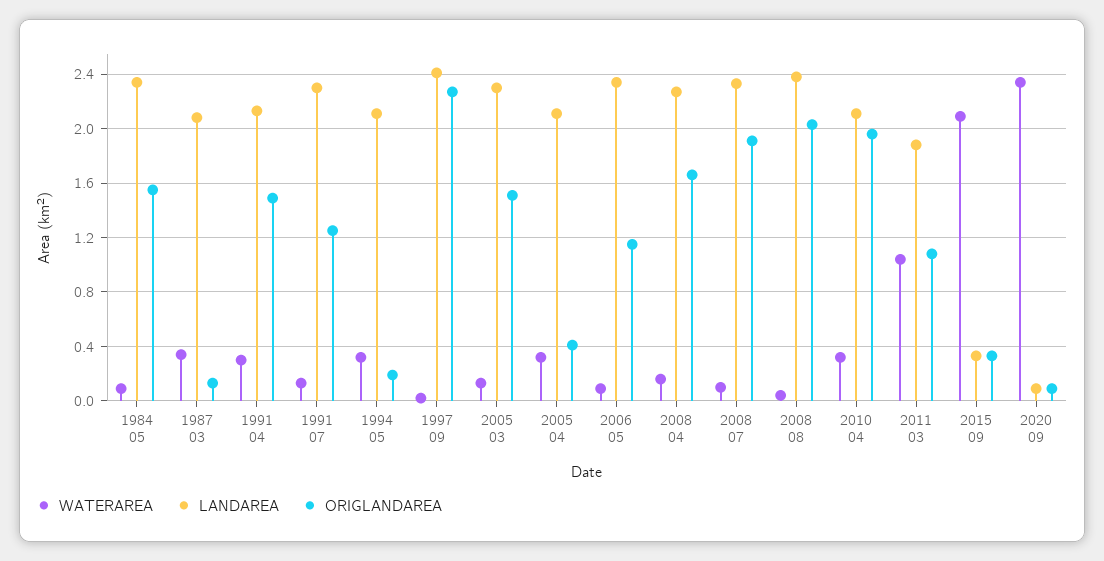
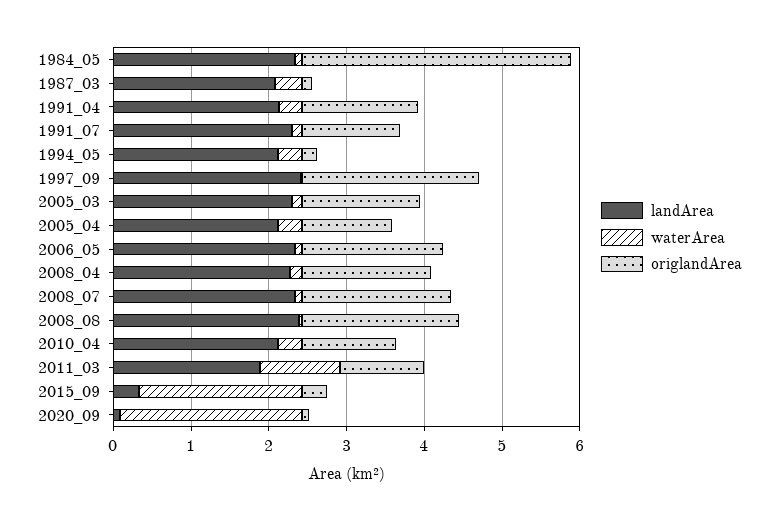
  {
    "WATERAREA": {
      "1984 05": 0.1,
      "1987 03": 0.35,
      "1991 04": 0.3,
      "1991 07": 0.15,
      "1994 05": 0.3,
      "1997 09": 0,
      "2005 03": 0.15,
      "2005 04": 0.3,
      "2006 05": 0.1,
      "2008 04": 0.15,
      "2008 07": 0.1,
      "2008 08": 0.05,
      "2010 04": 0.3,
      "2011 03": 1.05,
      "2015 09": 2.1,
      "2020 09": 2.35
    },
    "LANDAREA": {
      "1984 05": 2.35,
      "1987 03": 2.1,
      "1991 04": 2.15,
      "1991 07": 2.3,
      "1994 05": 2.1,
      "1997 09": 2.4,
      "2005 03": 2.3,
      "2005 04": 2.1,
      "2006 05": 2.35,
      "2008 04": 2.25,
      "2008 07": 2.35,
      "2008 08": 2.4,
      "2010 04": 2.1,
      "2011 03": 1.9,
      "2015 09": 0.35,
      "2020 09": 0.1
    },
    "ORIGLANDAREA": {
-     "1984 05": 1.55,
+     "1984 05": 3.4,
      "1987 03": 0.15,
      "1991 04": 1.5,
      "1991 07": 1.25,
      "1994 05": 0.2,
      "1997 09": 2.25,
      "2005 03": 1.5,
-     "2005 04": 0.4,
+     "2005 04": 1.2,
-     "2006 05": 1.15,
+     "2006 05": 1.8,
      "2008 04": 1.65,
      "2008 07": 1.9,
      "2008 08": 2.05,
-     "2010 04": 1.95,
+     "2010 04": 1.2,
      "2011 03": 1.1,
      "2015 09": 0.35,
      "2020 09": 0.1
    }
  }

